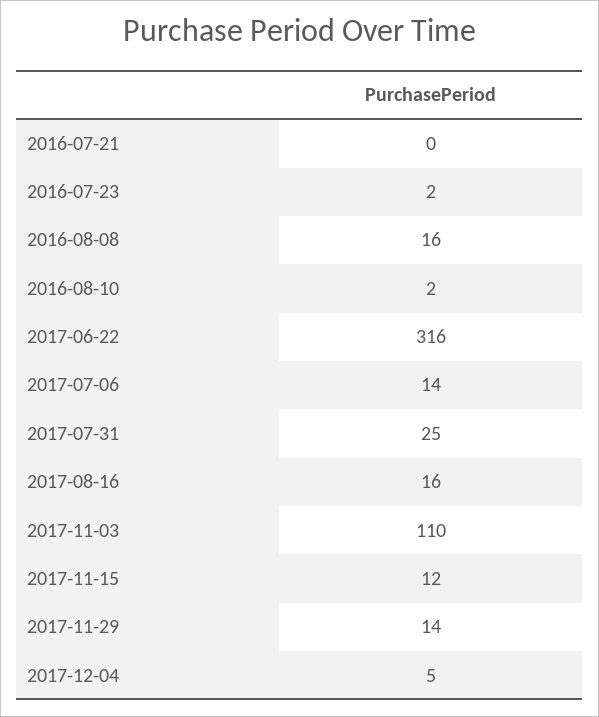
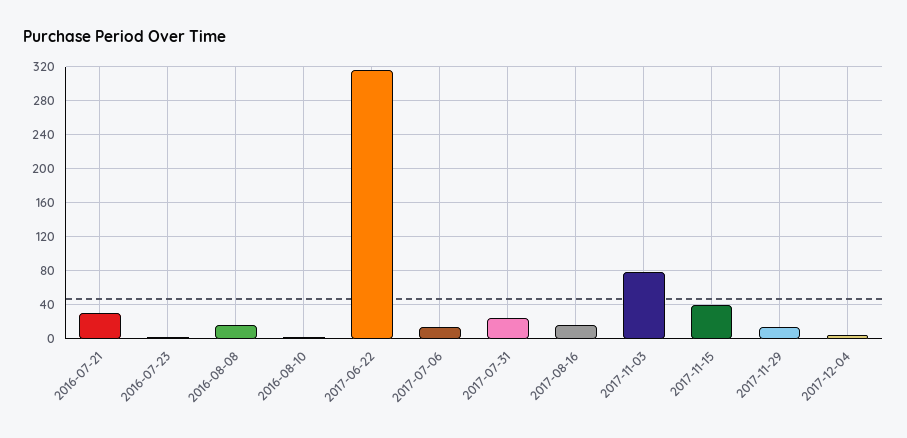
  {
-   "2016-07-21": 0,
+   "2016-07-21": 30,
    "2016-07-23": 2,
    "2016-08-08": 16,
    "2016-08-10": 2,
    "2017-06-22": 316,
    "2017-07-06": 14,
    "2017-07-31": 25,
    "2017-08-16": 16,
-   "2017-11-03": 110,
+   "2017-11-03": 80,
-   "2017-11-15": 12,
+   "2017-11-15": 40,
    "2017-11-29": 14,
    "2017-12-04": 5
  }

